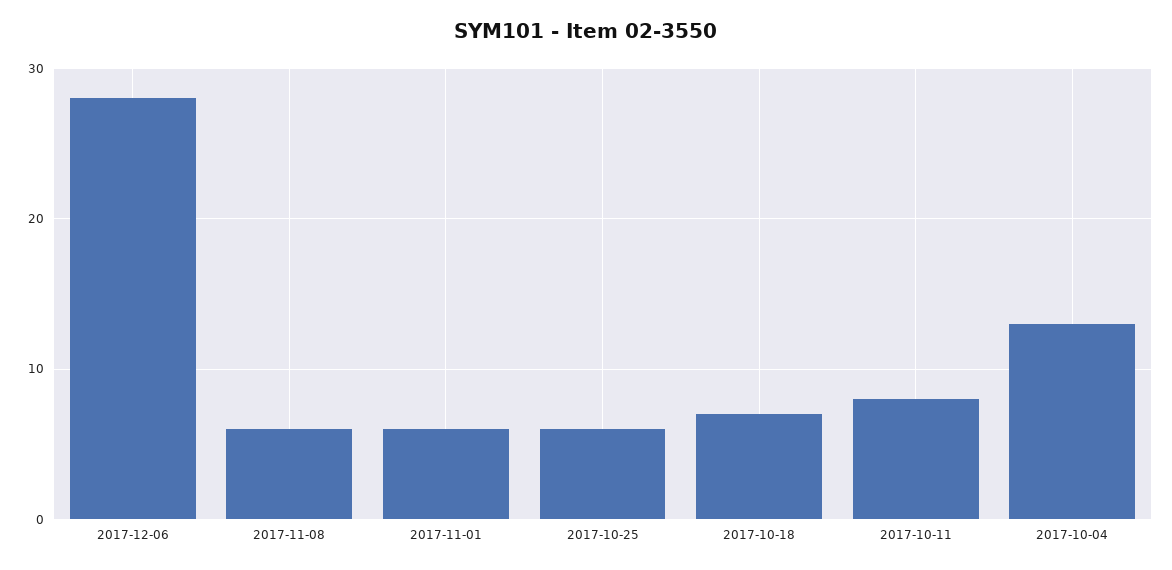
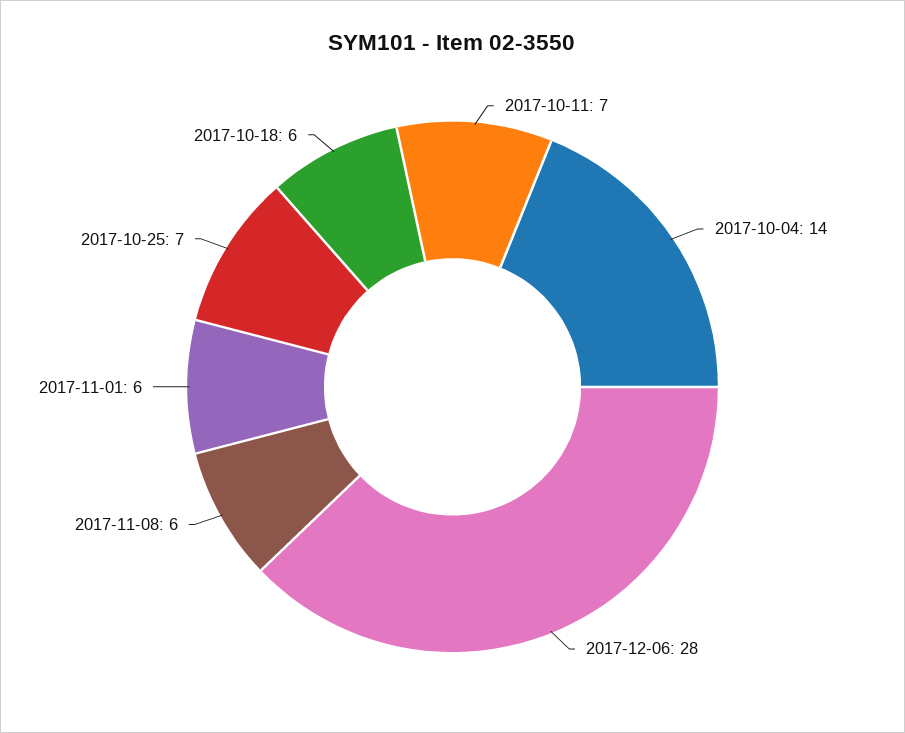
  {
    "2017-12-06": 28,
    "2017-11-08": 6,
    "2017-11-01": 6,
-   "2017-10-25": 6,
+   "2017-10-25": 7,
-   "2017-10-18": 7,
+   "2017-10-18": 6,
-   "2017-10-11": 8,
+   "2017-10-11": 7,
-   "2017-10-04": 13
+   "2017-10-04": 14
  }

